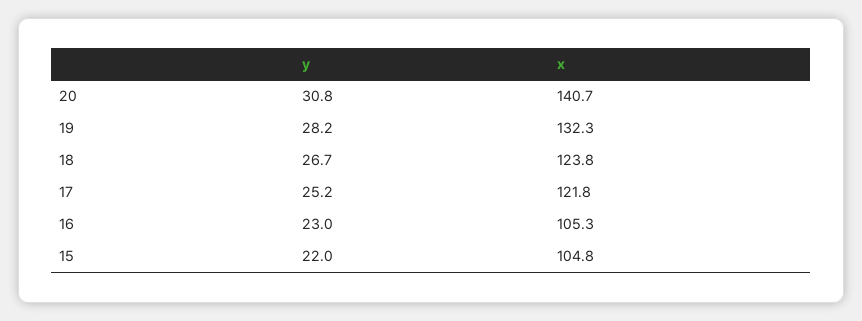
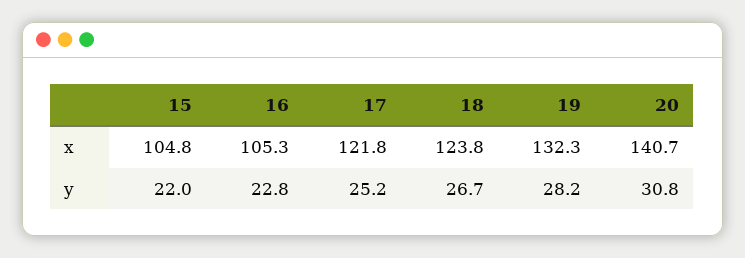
  {
    "y": {
      "20": 30.8,
      "19": 28.2,
      "18": 26.7,
      "17": 25.2,
-     "16": 23,
+     "16": 22.8,
      "15": 22
    },
    "x": {
      "20": 140.7,
      "19": 132.3,
      "18": 123.8,
      "17": 121.8,
      "16": 105.3,
      "15": 104.8
    }
  }

